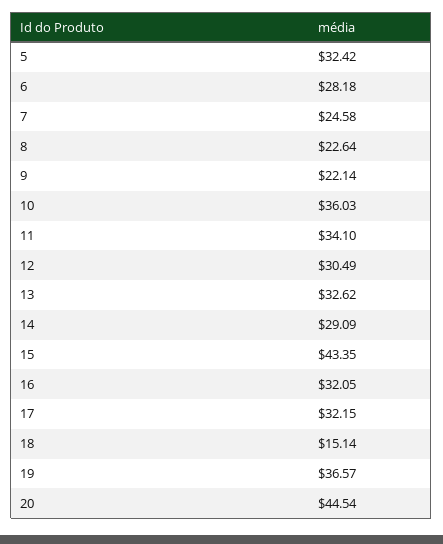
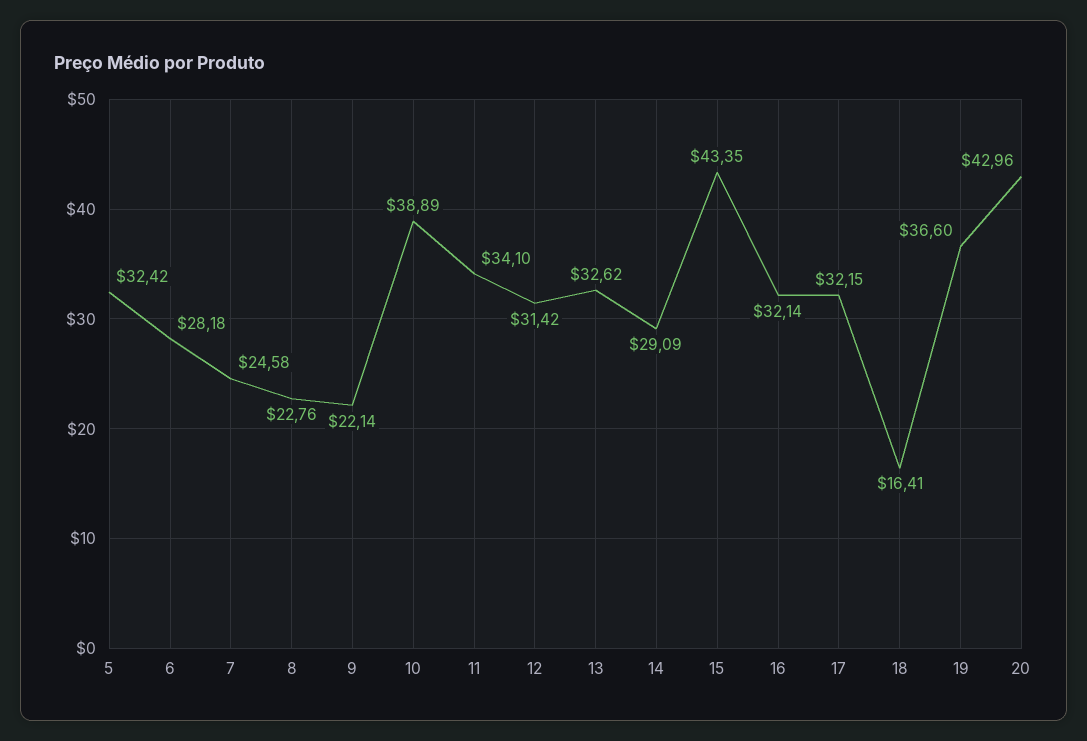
  {
    "5": 32.42,
    "6": 28.18,
    "7": 24.58,
-   "8": 22.64,
+   "8": 22.76,
    "9": 22.14,
-   "10": 36.03,
+   "10": 38.89,
    "11": 34.1,
-   "12": 30.49,
+   "12": 31.42,
    "13": 32.62,
    "14": 29.09,
    "15": 43.35,
-   "16": 32.05,
+   "16": 32.14,
    "17": 32.15,
-   "18": 15.14,
+   "18": 16.41,
-   "19": 36.57,
+   "19": 36.6,
-   "20": 44.54
+   "20": 42.96
  }

